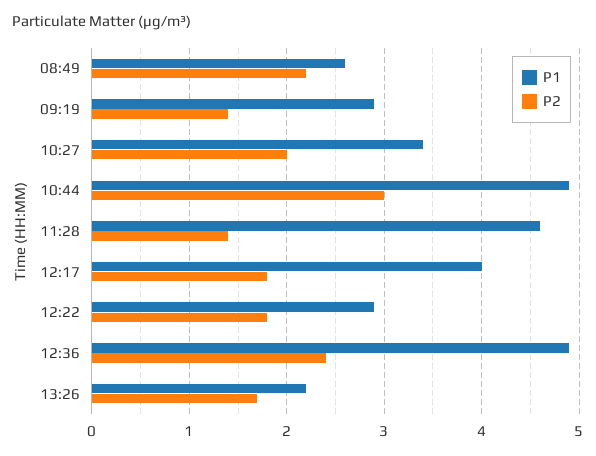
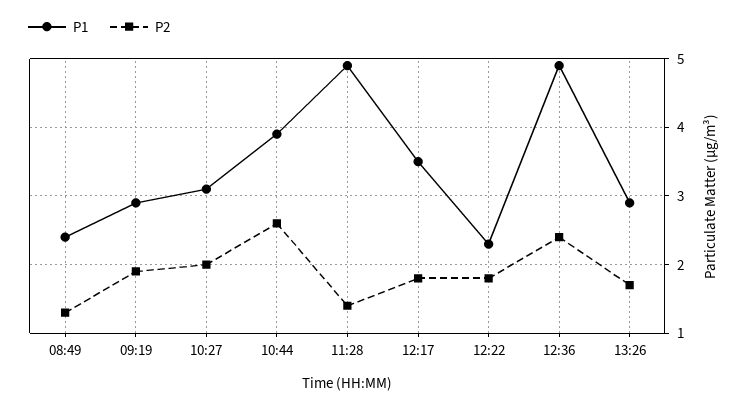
  {
    "P1": {
-     "08:49": 2.6,
+     "08:49": 2.4,
      "09:19": 2.9,
-     "10:27": 3.4,
+     "10:27": 3.1,
-     "10:44": 4.9,
+     "10:44": 3.9,
-     "11:28": 4.6,
+     "11:28": 4.9,
-     "12:17": 4,
+     "12:17": 3.5,
-     "12:22": 2.9,
+     "12:22": 2.3,
      "12:36": 4.9,
-     "13:26": 2.2
+     "13:26": 2.9
    },
    "P2": {
-     "08:49": 2.2,
+     "08:49": 1.3,
-     "09:19": 1.4,
+     "09:19": 1.9,
      "10:27": 2,
-     "10:44": 3,
+     "10:44": 2.6,
      "11:28": 1.4,
      "12:17": 1.8,
      "12:22": 1.8,
      "12:36": 2.4,
      "13:26": 1.7
    }
  }

